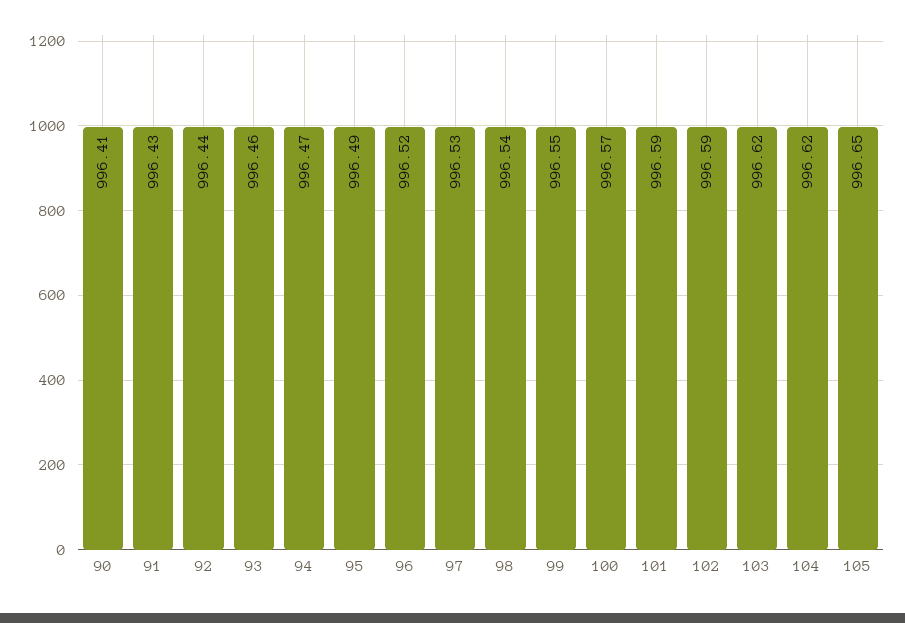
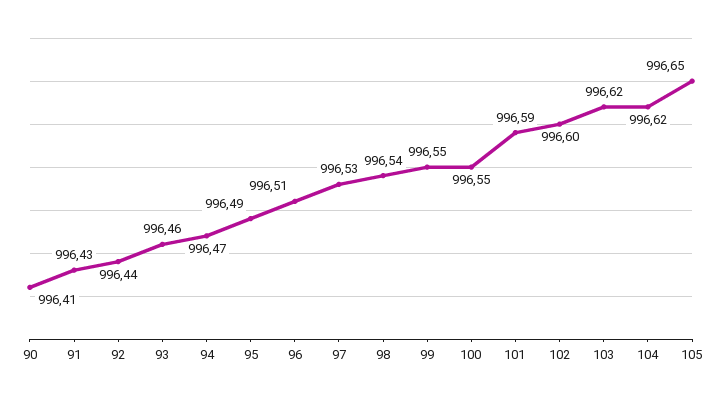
  {
    "90": 996.41,
    "91": 996.43,
    "92": 996.44,
    "93": 996.46,
    "94": 996.47,
    "95": 996.49,
-   "96": 996.52,
+   "96": 996.51,
    "97": 996.53,
    "98": 996.54,
    "99": 996.55,
-   "100": 996.57,
+   "100": 996.55,
    "101": 996.59,
-   "102": 996.59,
+   "102": 996.6,
    "103": 996.62,
    "104": 996.62,
    "105": 996.65
  }

